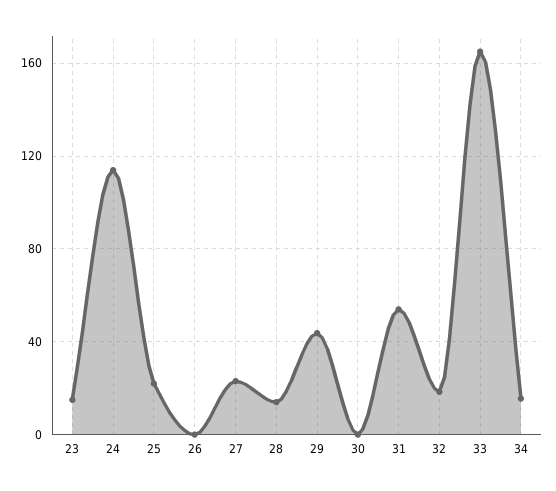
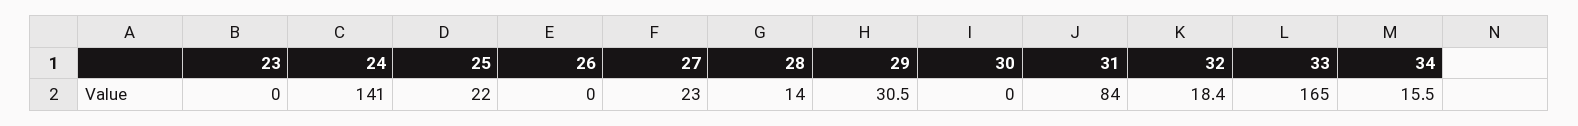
  {
-   "23": 15,
+   "23": 0,
-   "24": 115,
+   "24": 141,
    "25": 22,
    "26": 0,
    "27": 23,
    "28": 14,
-   "29": 45,
+   "29": 30.5,
    "30": 0,
-   "31": 55,
+   "31": 84,
    "32": 18.4,
    "33": 165,
    "34": 15.5
  }

